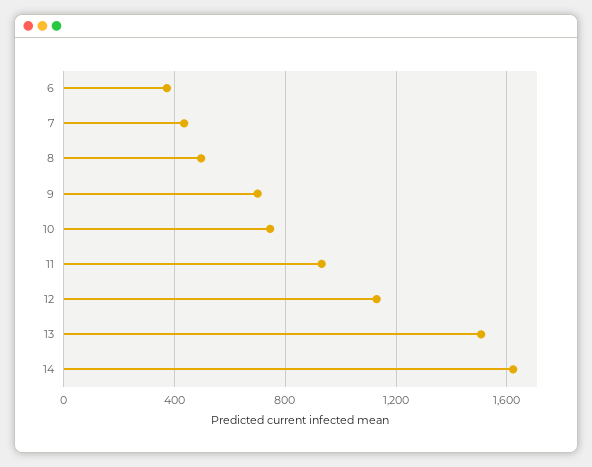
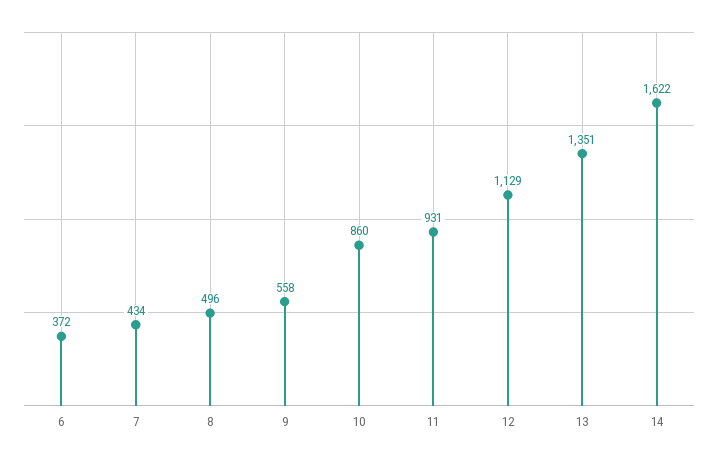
  {
    "6": 372,
    "7": 434,
    "8": 496,
-   "9": 700,
+   "9": 558,
-   "10": 750,
+   "10": 860,
    "11": 931,
    "12": 1129,
-   "13": 1500,
+   "13": 1351,
    "14": 1622
  }

